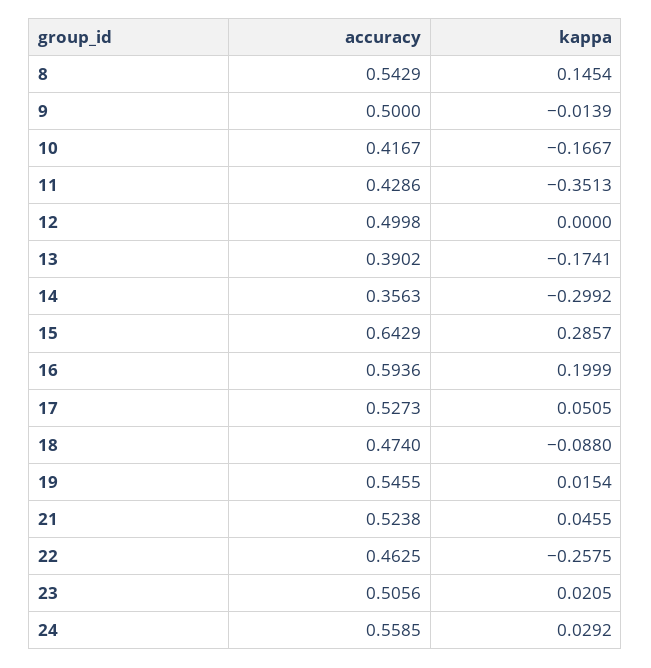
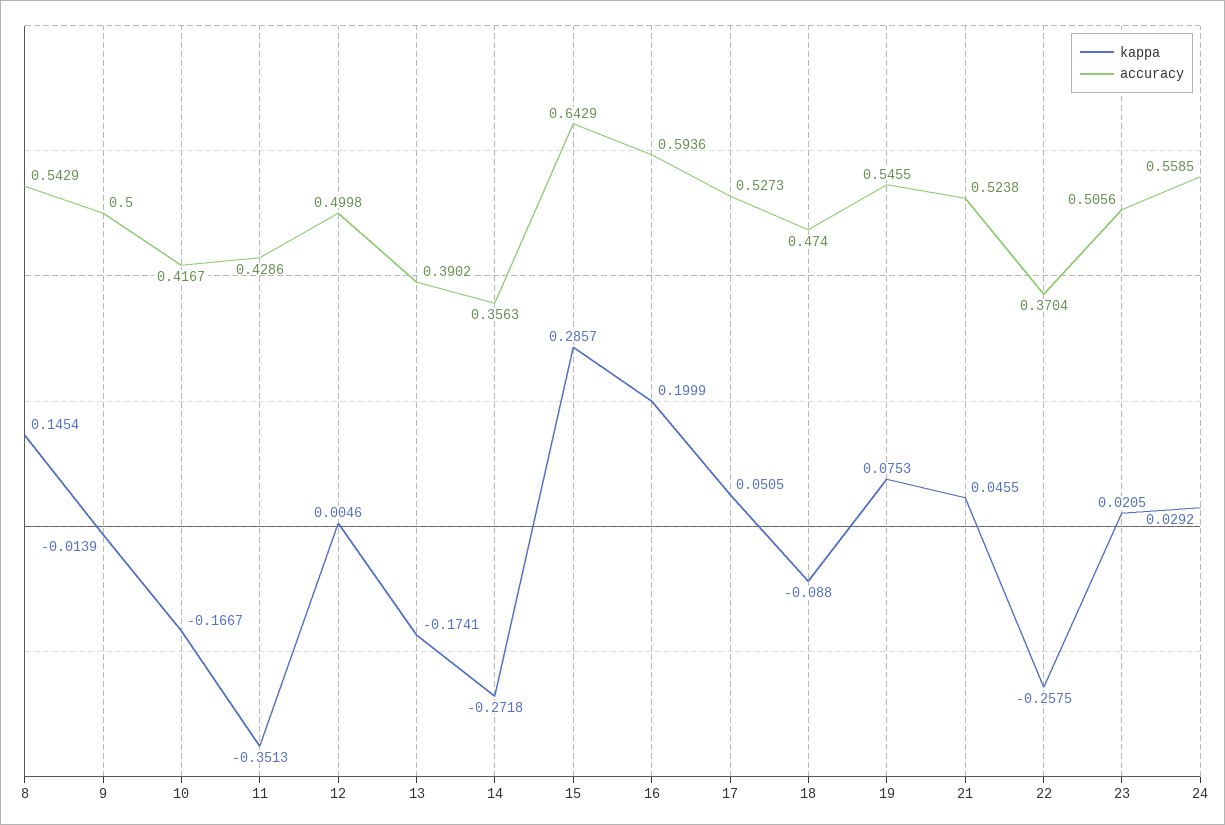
  {
    "accuracy": {
      "8": 0.5429,
      "9": 0.5,
      "10": 0.4167,
      "11": 0.4286,
      "12": 0.4998,
      "13": 0.3902,
      "14": 0.3563,
      "15": 0.6429,
      "16": 0.5936,
      "17": 0.5273,
      "18": 0.474,
      "19": 0.5455,
      "21": 0.5238,
-     "22": 0.4625,
+     "22": 0.3704,
      "23": 0.5056,
      "24": 0.5585
    },
    "kappa": {
      "8": 0.1454,
      "9": -0.0139,
      "10": -0.1667,
      "11": -0.3513,
-     "12": 0,
+     "12": 0.0046,
      "13": -0.1741,
-     "14": -0.2992,
+     "14": -0.2718,
      "15": 0.2857,
      "16": 0.1999,
      "17": 0.0505,
      "18": -0.088,
-     "19": 0.0154,
+     "19": 0.0753,
      "21": 0.0455,
      "22": -0.2575,
      "23": 0.0205,
      "24": 0.0292
    }
  }

